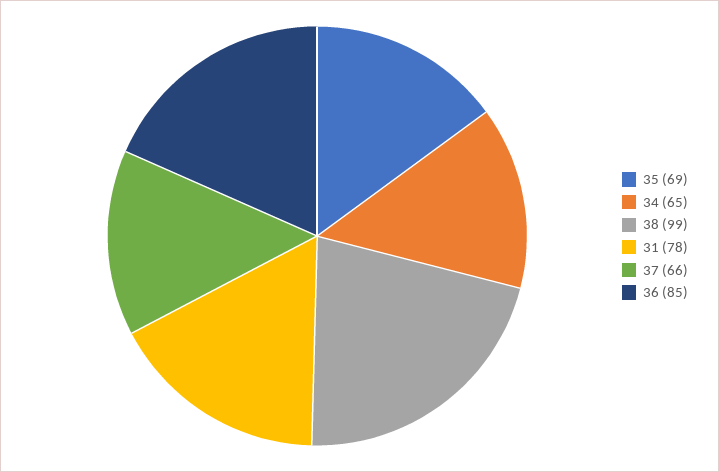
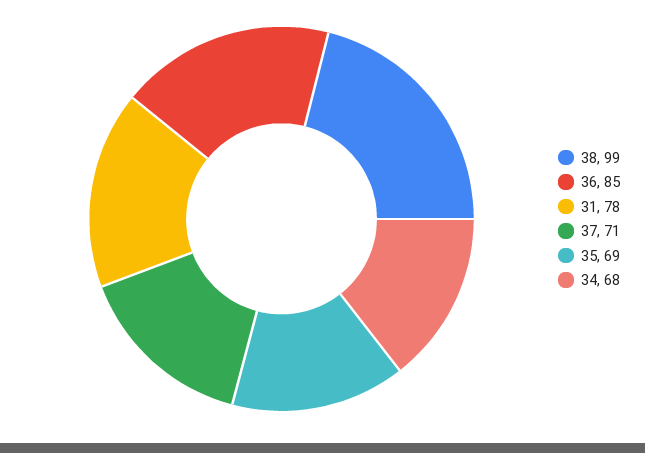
  {
    "35": 69,
-   "34": 65,
+   "34": 68,
    "38": 99,
    "31": 78,
-   "37": 66,
+   "37": 71,
    "36": 85
  }

